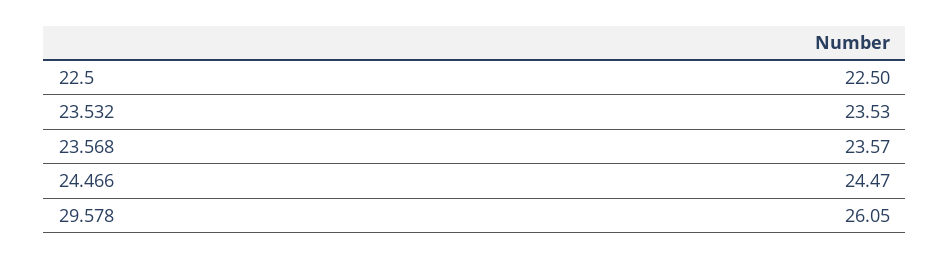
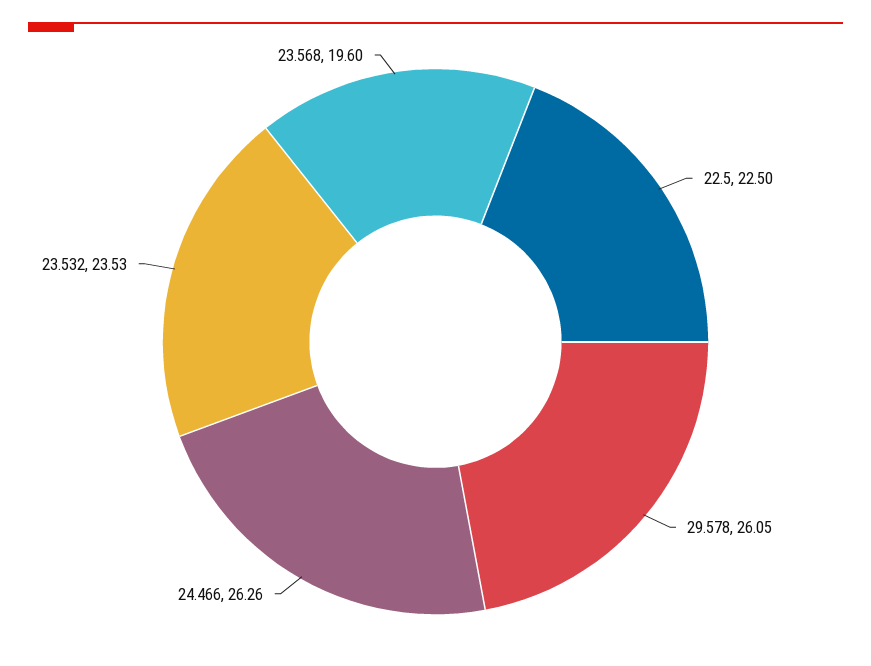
  {
    "22.5": 22.5,
    "23.532": 23.53,
-   "23.568": 23.57,
+   "23.568": 19.6,
-   "24.466": 24.47,
+   "24.466": 26.26,
    "29.578": 26.05
  }

